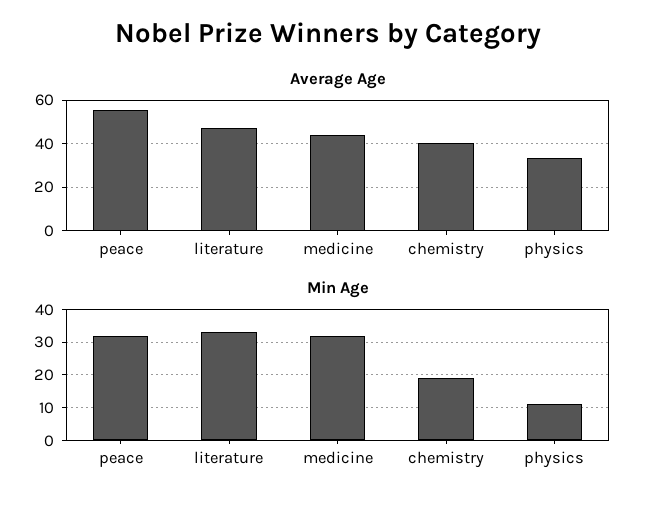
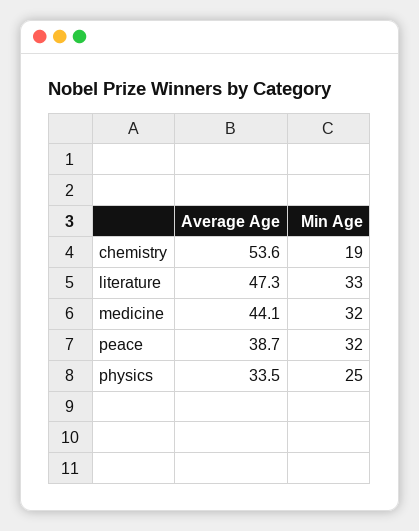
  {
    "Average Age": {
-     "peace": 55,
+     "peace": 38.7,
      "literature": 47.3,
      "medicine": 44.1,
-     "chemistry": 40,
+     "chemistry": 53.6,
      "physics": 33.5
    },
    "Min Age": {
      "peace": 32,
      "literature": 33,
      "medicine": 32,
      "chemistry": 19,
-     "physics": 10
+     "physics": 25
    }
  }

